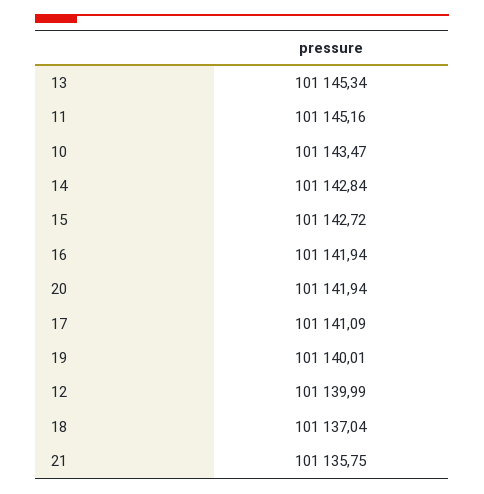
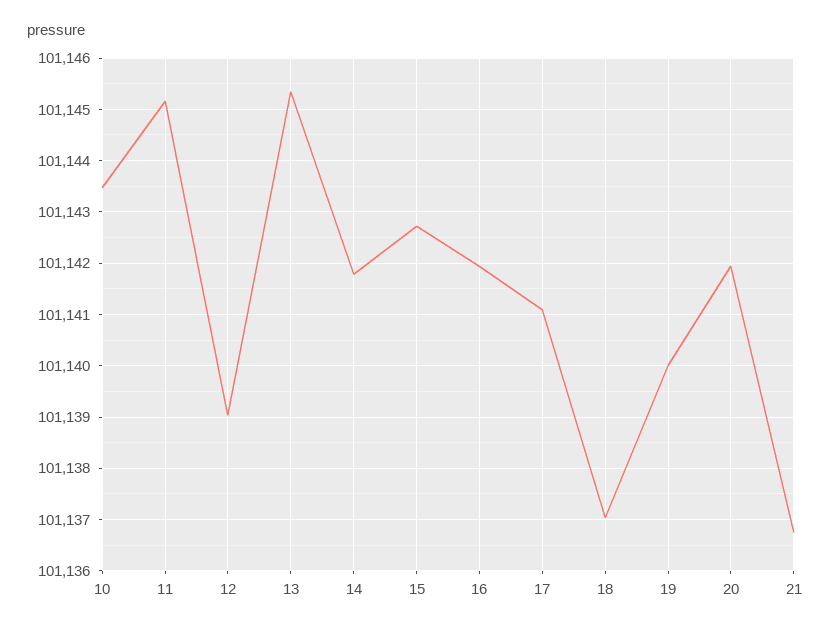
  {
    "13": 101145.34,
    "11": 101145.16,
    "10": 101143.47,
-   "14": 101142.84,
+   "14": 101141.8,
    "15": 101142.72,
    "16": 101141.94,
    "20": 101141.94,
    "17": 101141.09,
    "19": 101140.01,
-   "12": 101139.99,
+   "12": 101139,
    "18": 101137.04,
-   "21": 101135.75
+   "21": 101136.8
  }

